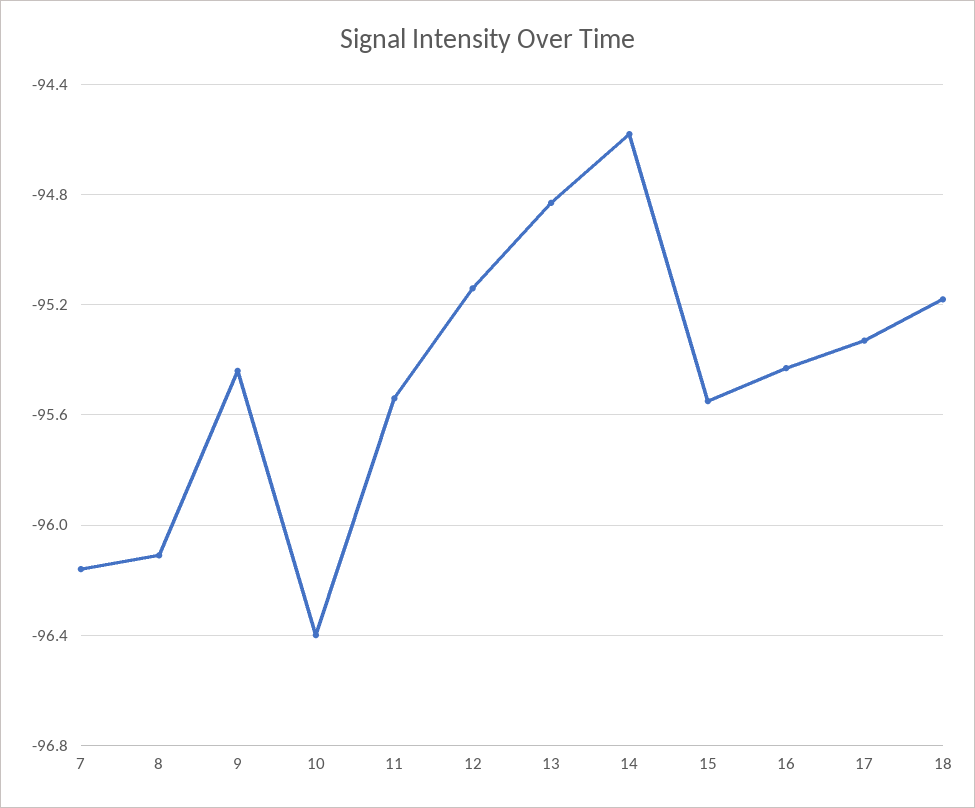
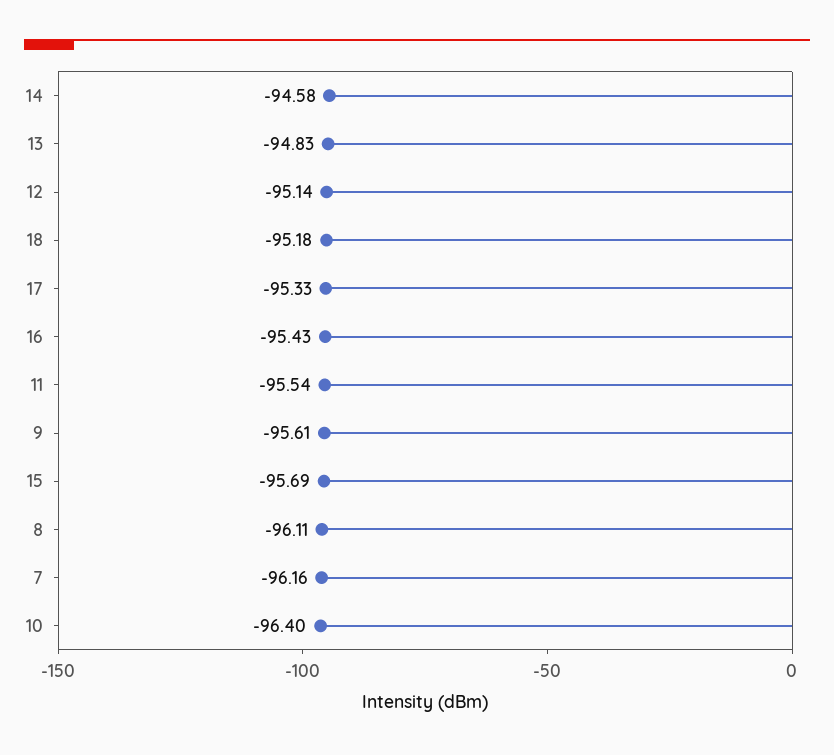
  {
    "7": -96.16,
    "8": -96.11,
-   "9": -95.45,
+   "9": -95.61,
    "10": -96.4,
    "11": -95.54,
    "12": -95.14,
    "13": -94.83,
    "14": -94.58,
-   "15": -95.55,
+   "15": -95.69,
    "16": -95.43,
    "17": -95.33,
    "18": -95.18
  }

